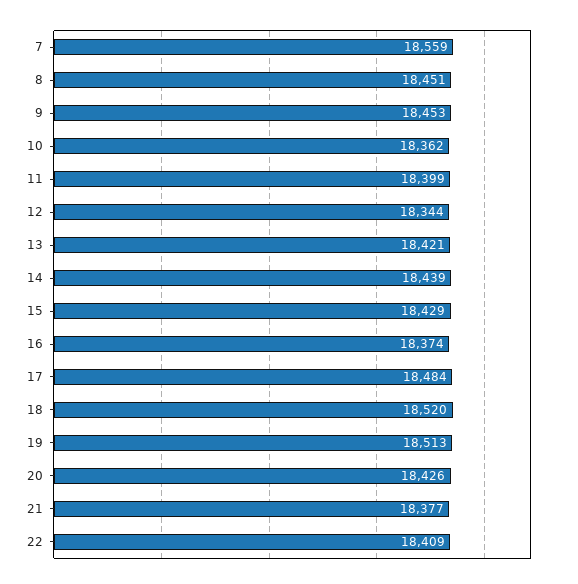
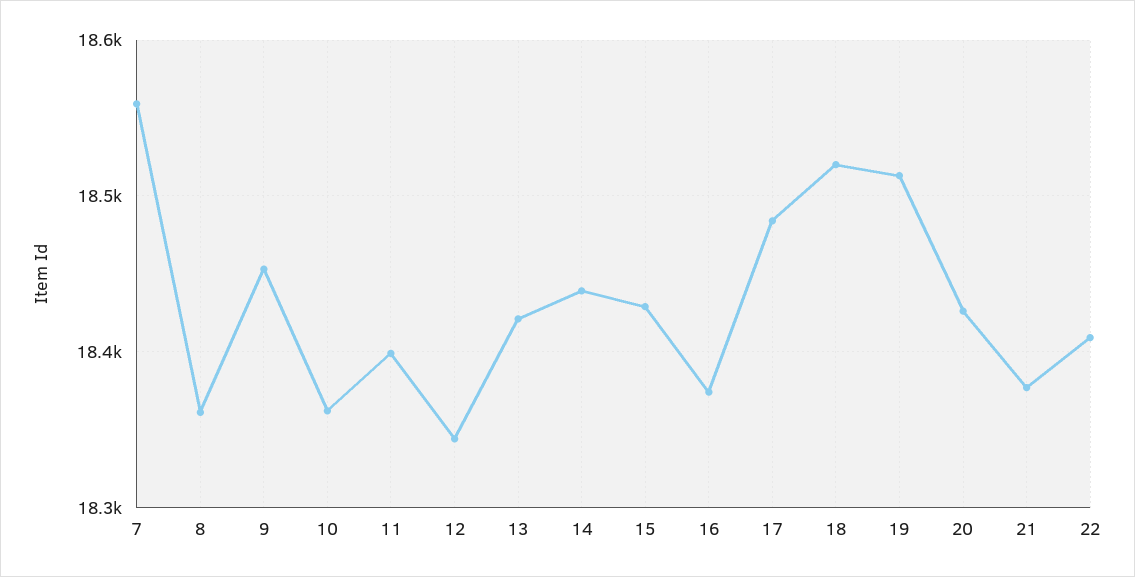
  {
    "7": 18559,
-   "8": 18451,
+   "8": 18360,
    "9": 18453,
    "10": 18362,
    "11": 18399,
    "12": 18344,
    "13": 18421,
    "14": 18439,
    "15": 18429,
    "16": 18374,
    "17": 18484,
    "18": 18520,
    "19": 18513,
    "20": 18426,
    "21": 18377,
    "22": 18409
  }

